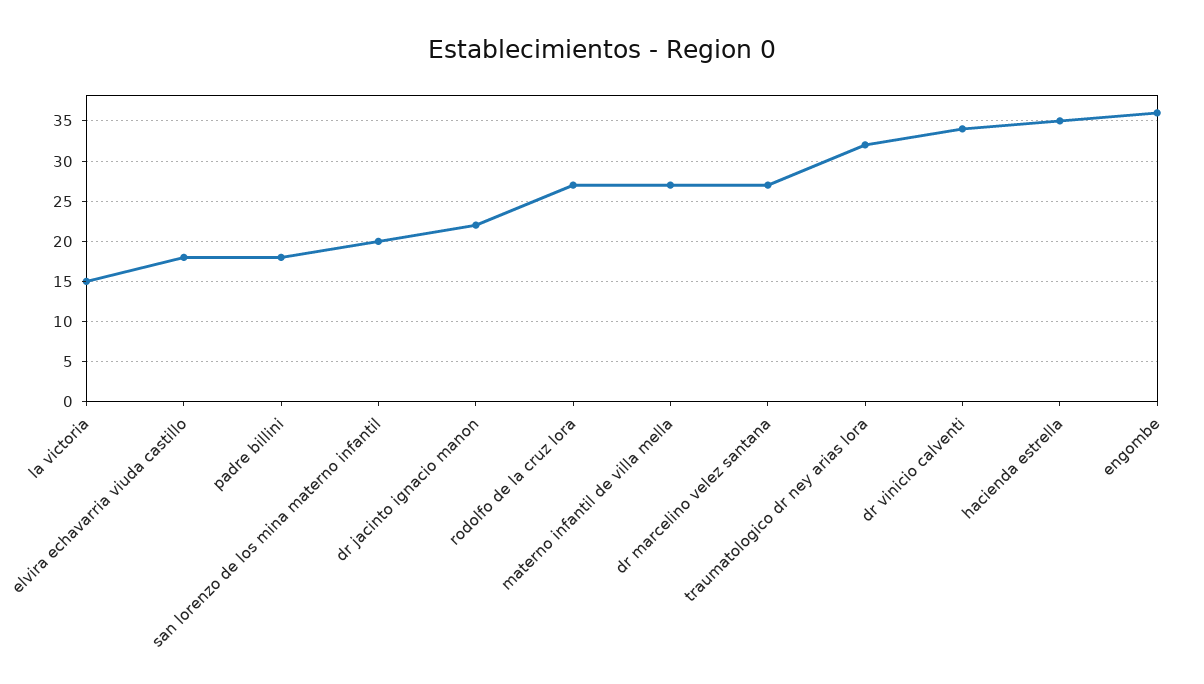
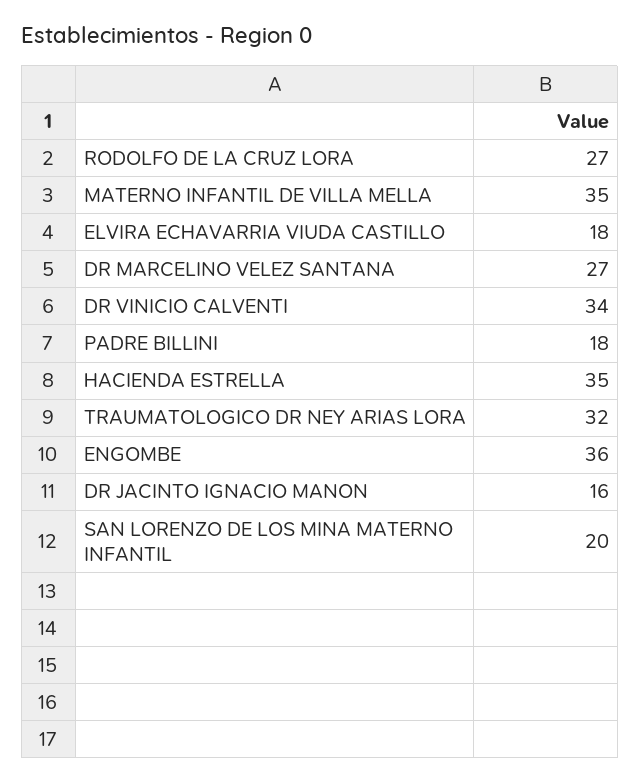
  {
-   "la victoria": 15,
    "elvira echavarria viuda castillo": 18,
    "padre billini": 18,
    "san lorenzo de los mina materno infantil": 20,
-   "dr jacinto ignacio manon": 22,
+   "dr jacinto ignacio manon": 16,
    "rodolfo de la cruz lora": 27,
-   "materno infantil de villa mella": 27,
+   "materno infantil de villa mella": 35,
    "dr marcelino velez santana": 27,
    "traumatologico dr ney arias lora": 32,
    "dr vinicio calventi": 34,
    "hacienda estrella": 35,
    "engombe": 36
  }

